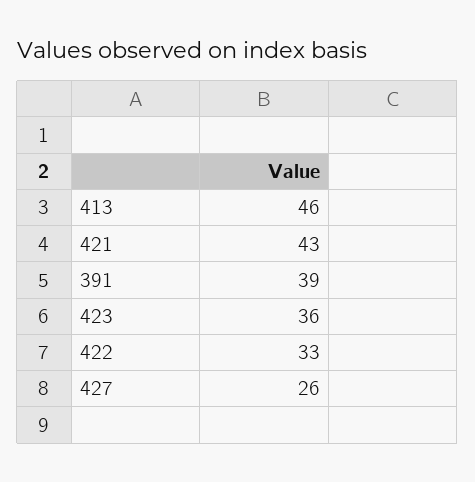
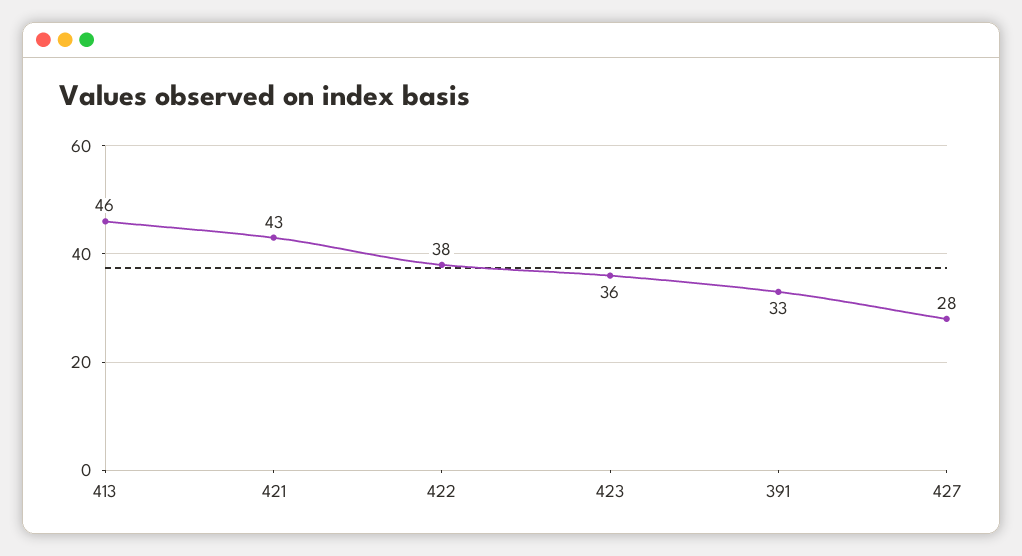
  {
    "413": 46,
    "421": 43,
-   "391": 39,
+   "391": 33,
    "423": 36,
-   "422": 33,
+   "422": 38,
-   "427": 26
+   "427": 28
  }

